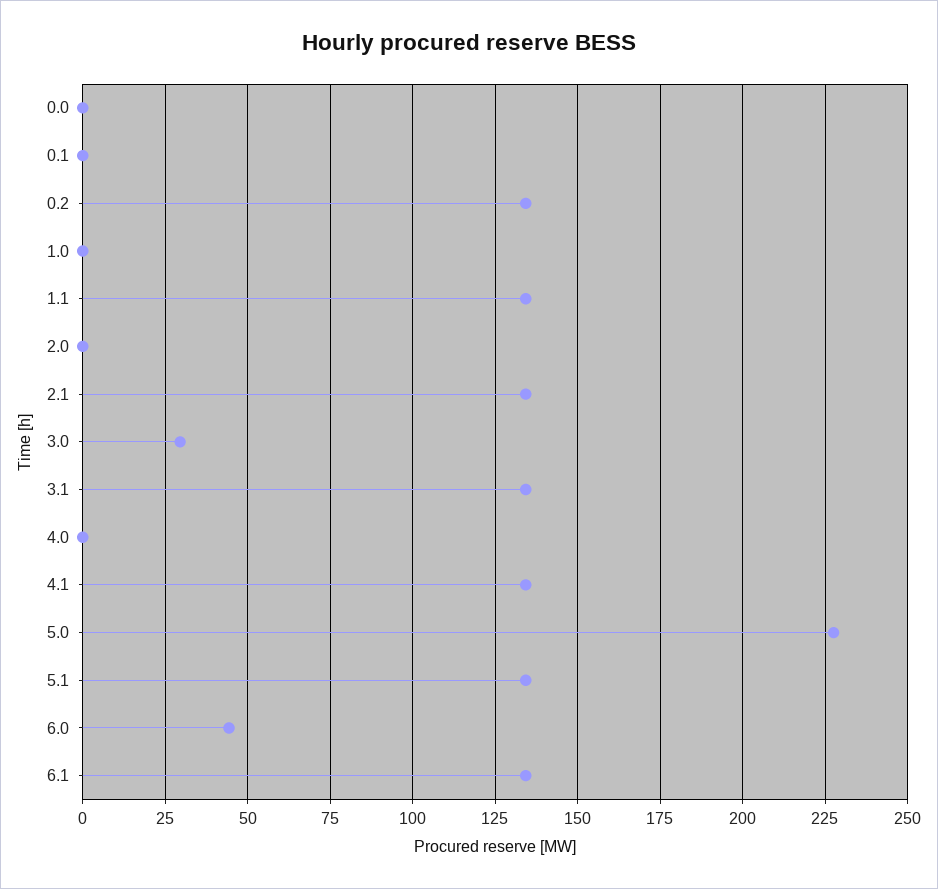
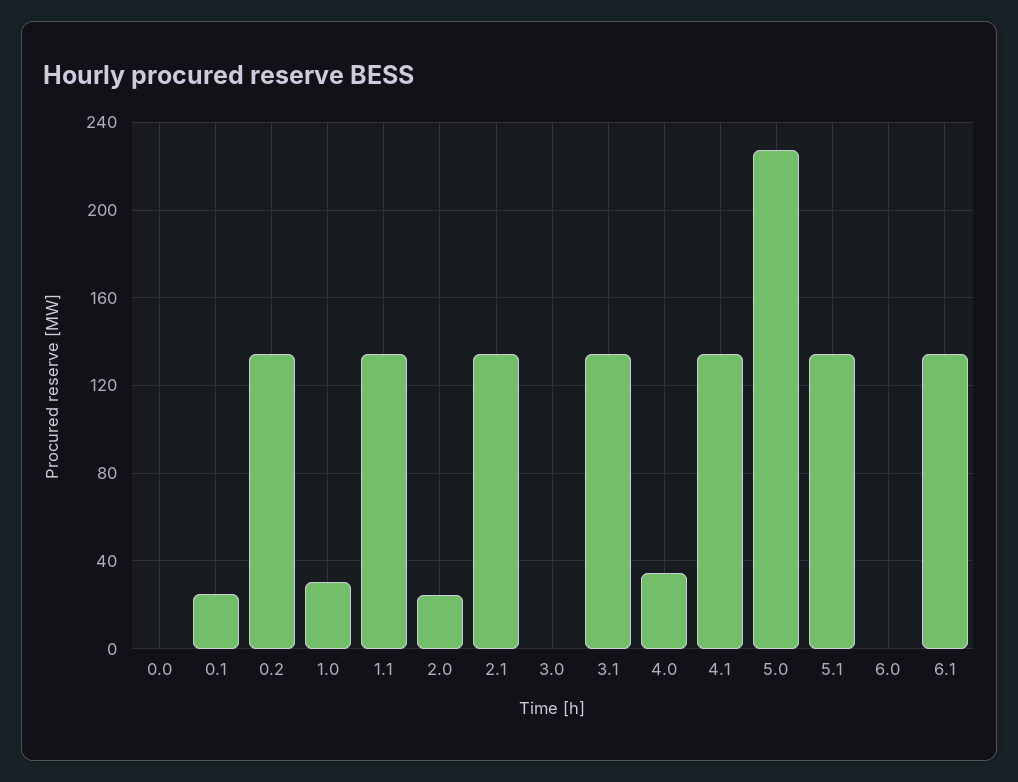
  {
    "0.0": 0,
-   "0.1": 0,
+   "0.1": 25,
    "0.2": 135,
-   "1.0": 0,
+   "1.0": 30,
    "1.1": 135,
-   "2.0": 0,
+   "2.0": 25,
    "2.1": 135,
-   "3.0": 30,
+   "3.0": 0,
    "3.1": 135,
-   "4.0": 0,
+   "4.0": 35,
    "4.1": 135,
    "5.0": 227.5,
    "5.1": 135,
-   "6.0": 45,
+   "6.0": 0,
    "6.1": 135
  }

